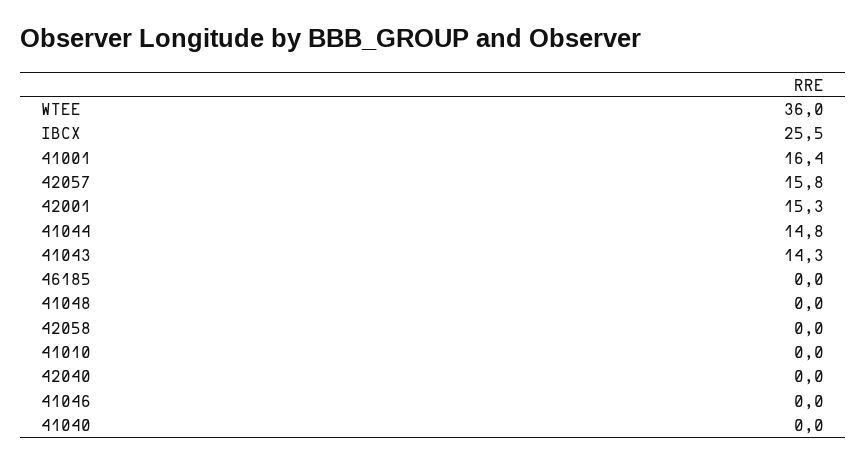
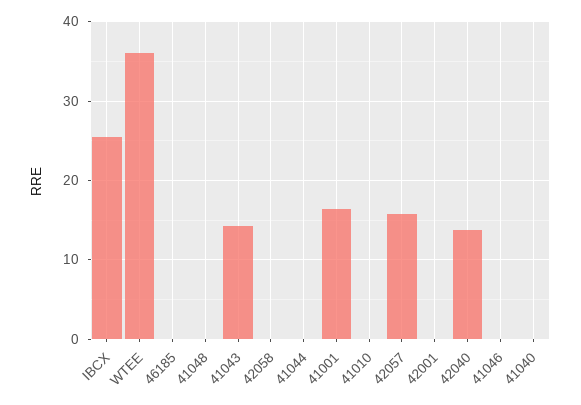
  {
    "WTEE": 36,
    "IBCX": 25.5,
    "41001": 16.4,
    "42057": 15.8,
-   "42001": 15.3,
+   "42001": 0,
-   "41044": 14.8,
+   "41044": 0,
    "41043": 14.3,
    "46185": 0,
    "41048": 0,
    "42058": 0,
    "41010": 0,
-   "42040": 0,
+   "42040": 14,
    "41046": 0,
    "41040": 0
  }

